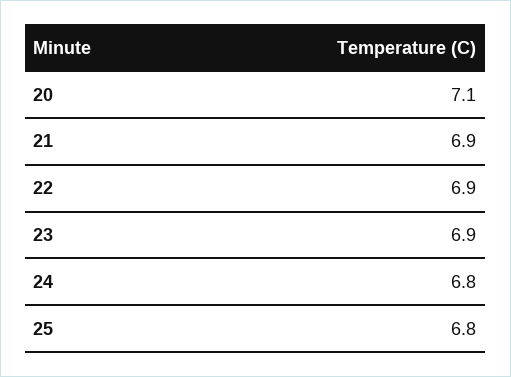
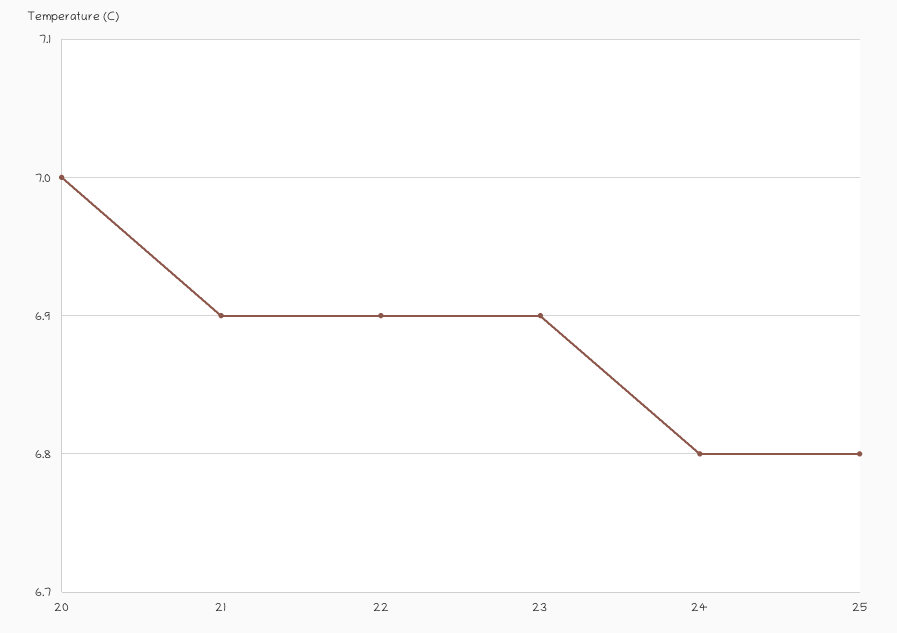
  {
-   "20": 7.1,
+   "20": 7,
    "21": 6.9,
    "22": 6.9,
    "23": 6.9,
    "24": 6.8,
    "25": 6.8
  }

